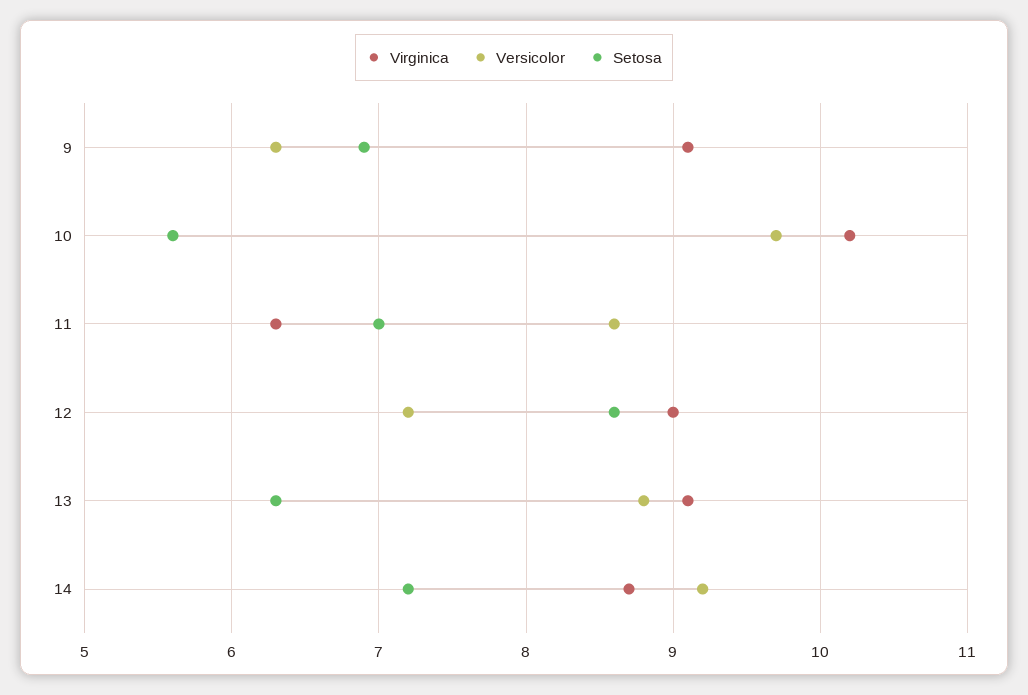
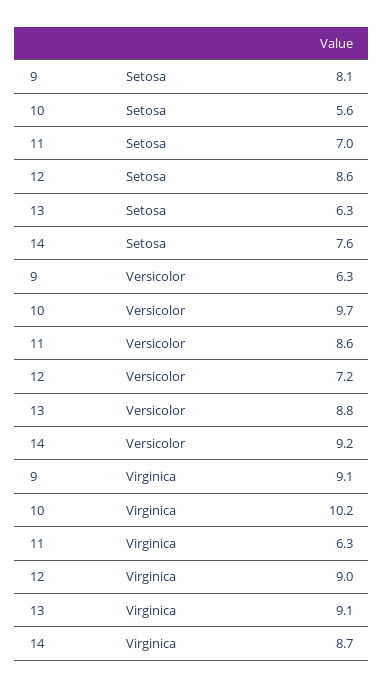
  {
    "Virginica": {
      "9": 9.1,
      "10": 10.2,
      "11": 6.3,
      "12": 9,
      "13": 9.1,
      "14": 8.7
    },
    "Versicolor": {
      "9": 6.3,
      "10": 9.7,
      "11": 8.6,
      "12": 7.2,
      "13": 8.8,
      "14": 9.2
    },
    "Setosa": {
-     "9": 6.9,
+     "9": 8.1,
      "10": 5.6,
      "11": 7,
      "12": 8.6,
      "13": 6.3,
-     "14": 7.2
+     "14": 7.6
    }
  }

